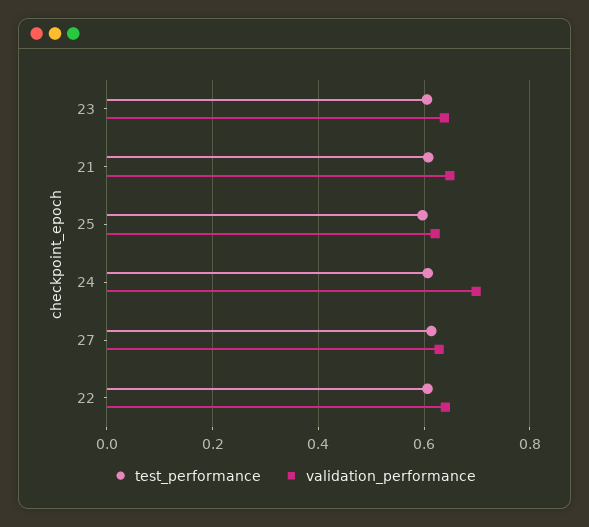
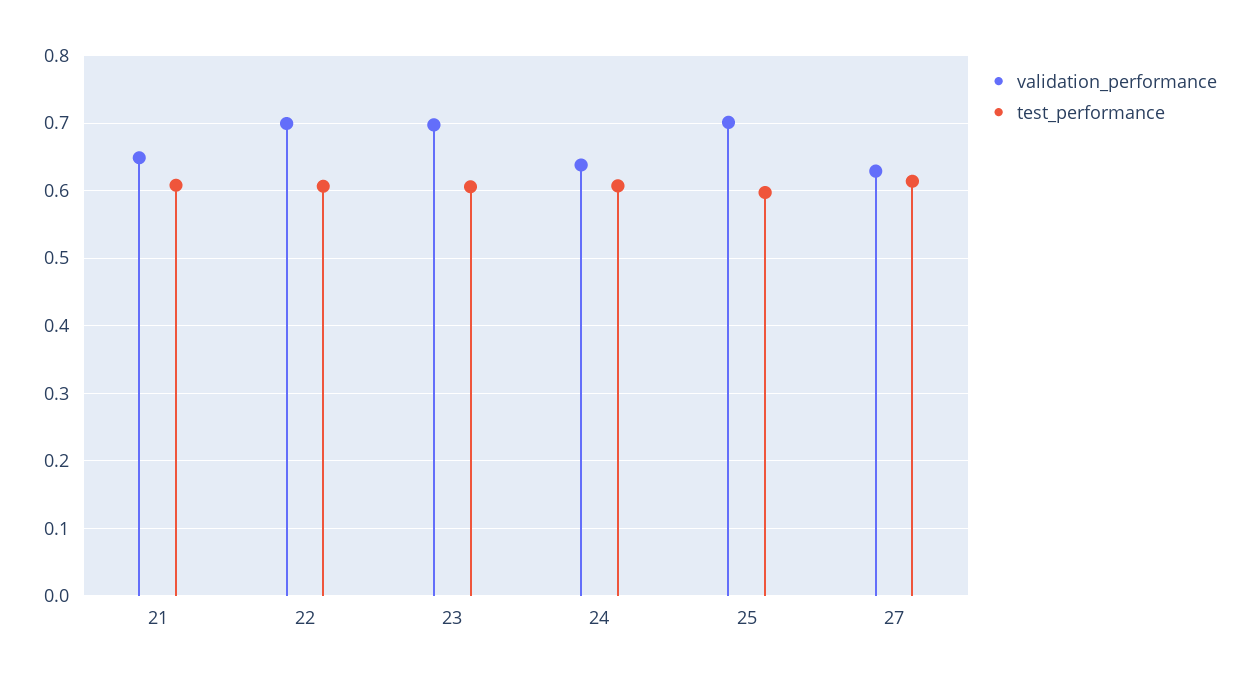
  {
    "test_performance": {
      "23": 0.61,
      "21": 0.61,
      "25": 0.6,
      "24": 0.61,
      "27": 0.61,
      "22": 0.61
    },
    "validation_performance": {
-     "23": 0.64,
+     "23": 0.7,
      "21": 0.65,
-     "25": 0.62,
+     "25": 0.7,
-     "24": 0.7,
+     "24": 0.64,
      "27": 0.63,
-     "22": 0.64
+     "22": 0.7
    }
  }

